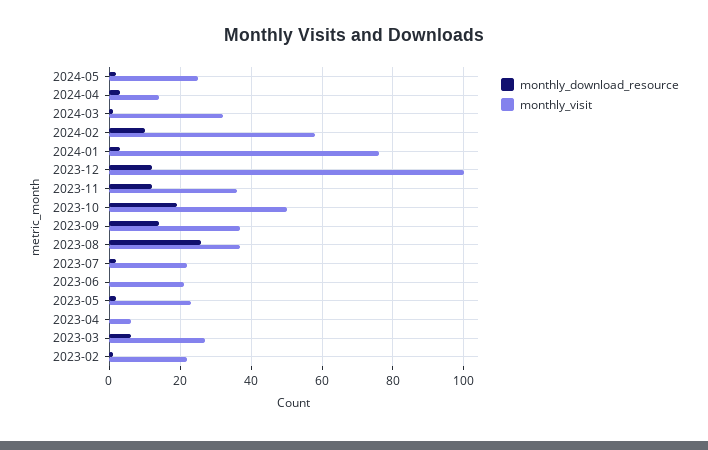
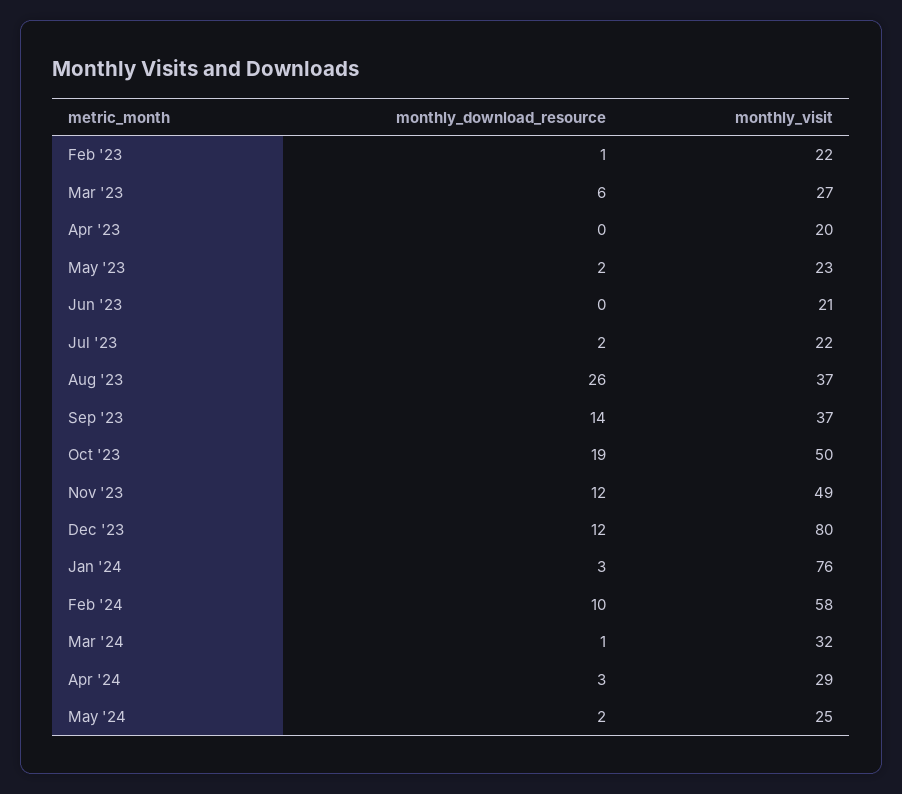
  {
    "monthly_download_resource": {
      "2024-05": 2,
      "2024-04": 3,
      "2024-03": 1,
      "2024-02": 10,
      "2024-01": 3,
      "2023-12": 12,
      "2023-11": 12,
      "2023-10": 19,
      "2023-09": 14,
      "2023-08": 26,
      "2023-07": 2,
      "2023-06": 0,
      "2023-05": 2,
      "2023-04": 0,
      "2023-03": 6,
      "2023-02": 1
    },
    "monthly_visit": {
      "2024-05": 25,
-     "2024-04": 15,
+     "2024-04": 29,
      "2024-03": 32,
      "2024-02": 58,
      "2024-01": 76,
-     "2023-12": 100,
+     "2023-12": 80,
-     "2023-11": 35,
+     "2023-11": 49,
      "2023-10": 50,
      "2023-09": 37,
      "2023-08": 37,
      "2023-07": 22,
      "2023-06": 21,
      "2023-05": 23,
-     "2023-04": 5,
+     "2023-04": 20,
      "2023-03": 27,
      "2023-02": 22
    }
  }

